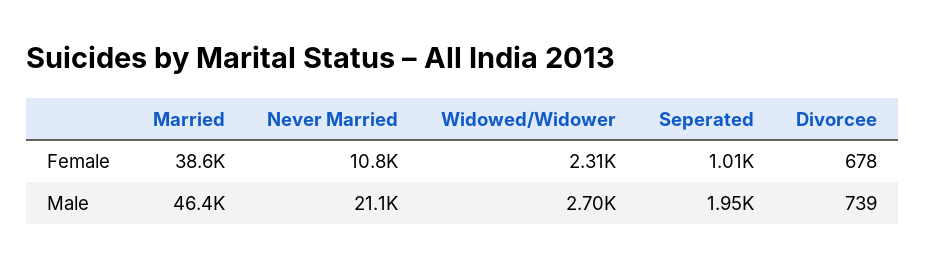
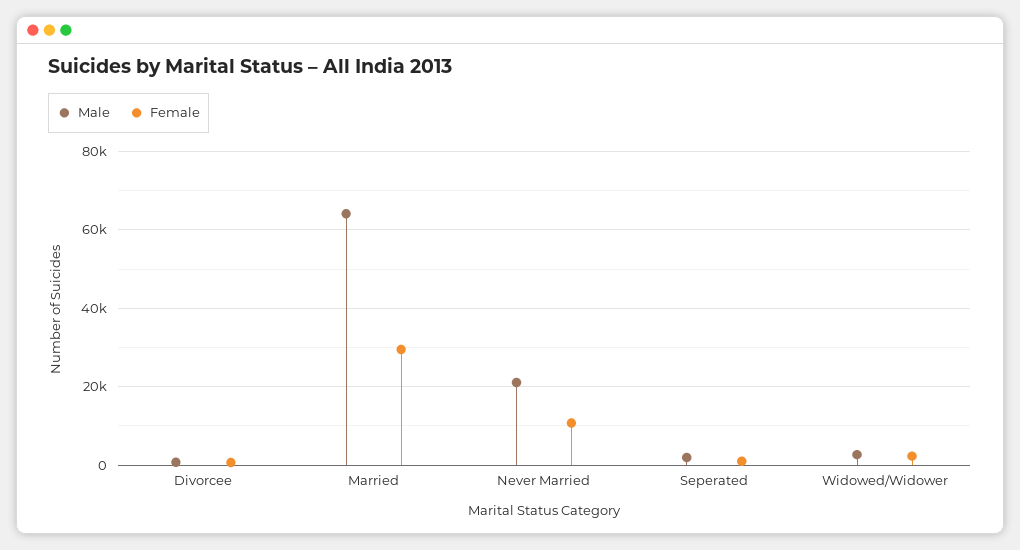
  {
    "Female": {
-     "Married": 38600,
+     "Married": 30000,
      "Never Married": 10800,
      "Widowed/Widower": 2310,
      "Seperated": 1010,
      "Divorcee": 678
    },
    "Male": {
-     "Married": 46400,
+     "Married": 64000,
      "Never Married": 21100,
      "Widowed/Widower": 2700,
      "Seperated": 1950,
      "Divorcee": 739
    }
  }

